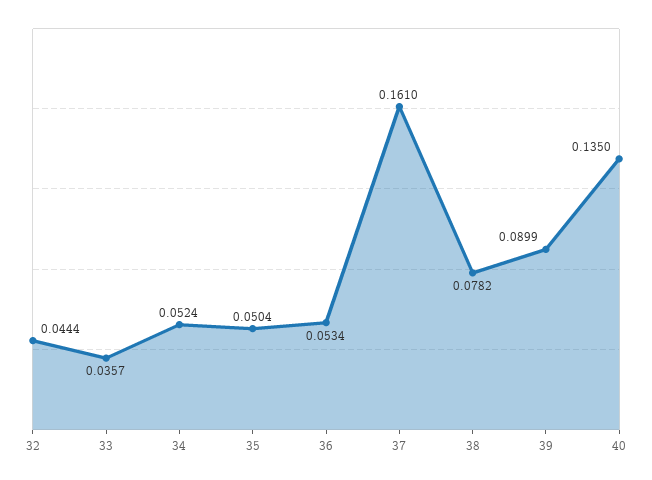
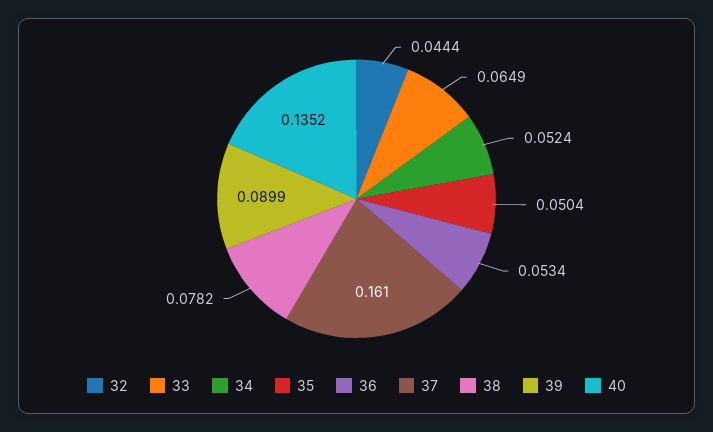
  {
    "32": 0.0444,
-   "33": 0.0357,
+   "33": 0.0649,
    "34": 0.0524,
    "35": 0.0504,
    "36": 0.0534,
    "37": 0.161,
    "38": 0.0782,
    "39": 0.0899,
-   "40": 0.135
+   "40": 0.1352
  }

